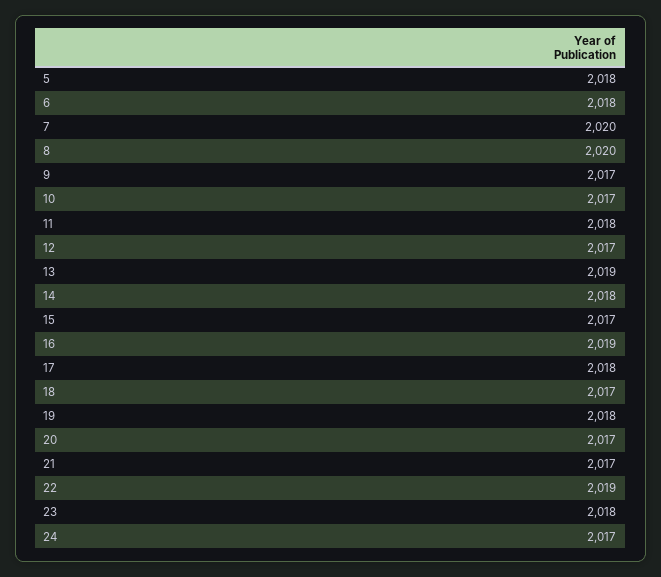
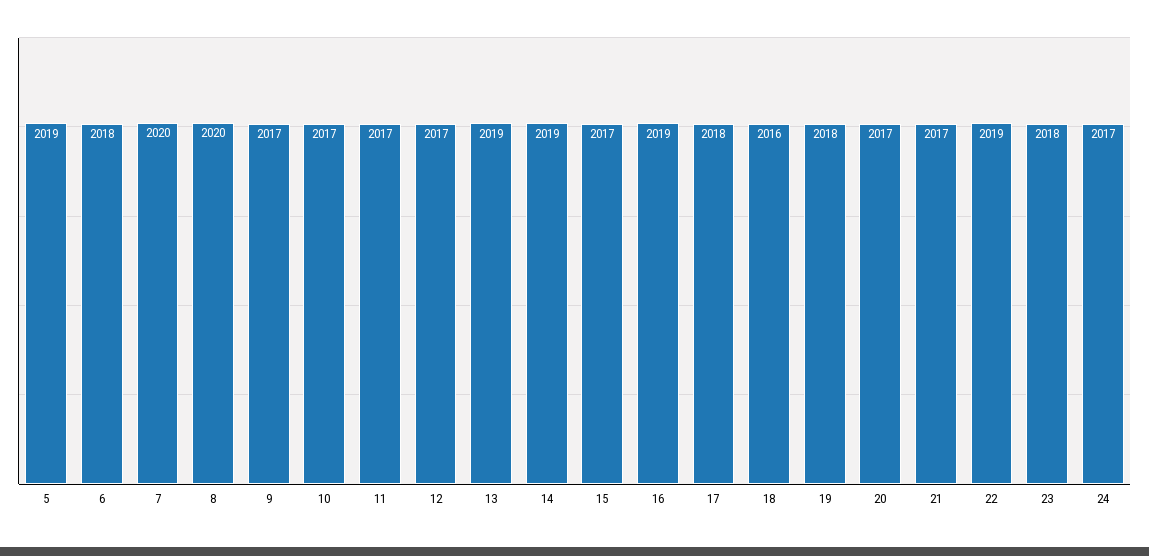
  {
-   "5": 2018,
+   "5": 2019,
    "6": 2018,
    "7": 2020,
    "8": 2020,
    "9": 2017,
    "10": 2017,
-   "11": 2018,
+   "11": 2017,
    "12": 2017,
    "13": 2019,
-   "14": 2018,
+   "14": 2019,
    "15": 2017,
    "16": 2019,
    "17": 2018,
-   "18": 2017,
+   "18": 2016,
    "19": 2018,
    "20": 2017,
    "21": 2017,
    "22": 2019,
    "23": 2018,
    "24": 2017
  }

